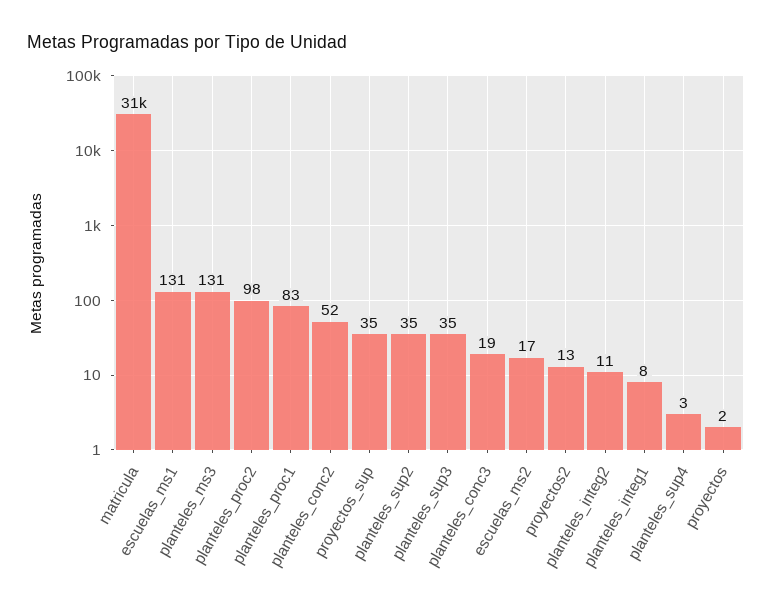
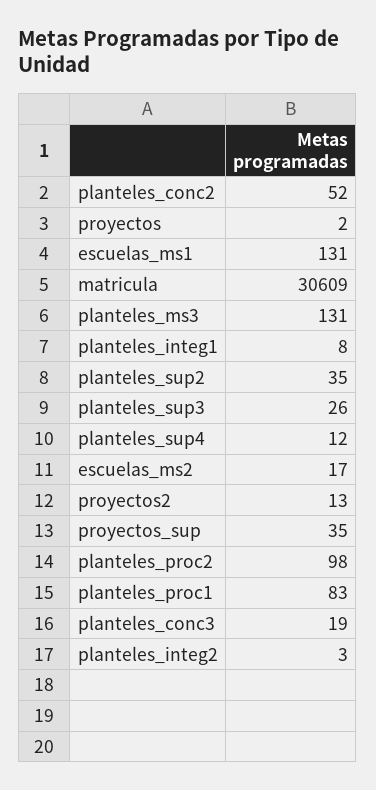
  {
    "matricula": 30609,
    "escuelas_ms1": 131,
    "planteles_ms3": 131,
    "planteles_proc2": 98,
    "planteles_proc1": 83,
    "planteles_conc2": 52,
    "proyectos_sup": 35,
    "planteles_sup2": 35,
-   "planteles_sup3": 35,
+   "planteles_sup3": 26,
    "planteles_conc3": 19,
    "escuelas_ms2": 17,
    "proyectos2": 13,
-   "planteles_integ2": 11,
+   "planteles_integ2": 3,
    "planteles_integ1": 8,
-   "planteles_sup4": 3,
+   "planteles_sup4": 12,
    "proyectos": 2
  }

